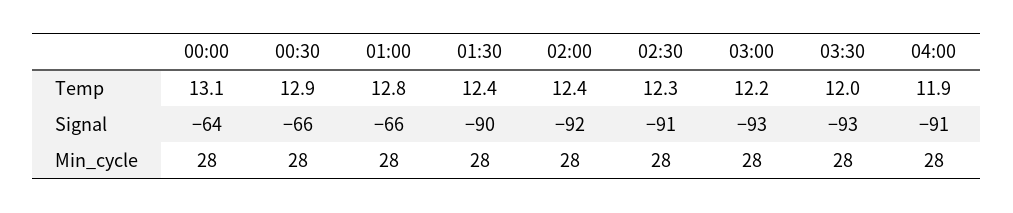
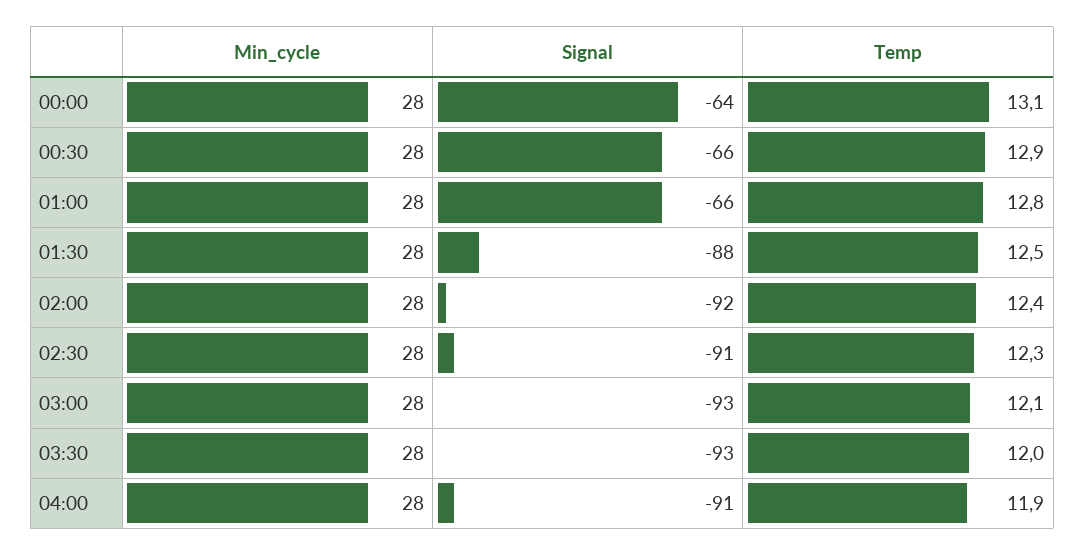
  {
    "00:00": {
      "Temp": 13.1,
      "Signal": -64,
      "Min_cycle": 28
    },
    "00:30": {
      "Temp": 12.9,
      "Signal": -66,
      "Min_cycle": 28
    },
    "01:00": {
      "Temp": 12.8,
      "Signal": -66,
      "Min_cycle": 28
    },
    "01:30": {
-     "Temp": 12.4,
+     "Temp": 12.5,
-     "Signal": -90,
+     "Signal": -88,
      "Min_cycle": 28
    },
    "02:00": {
      "Temp": 12.4,
      "Signal": -92,
      "Min_cycle": 28
    },
    "02:30": {
      "Temp": 12.3,
      "Signal": -91,
      "Min_cycle": 28
    },
    "03:00": {
-     "Temp": 12.2,
+     "Temp": 12.1,
      "Signal": -93,
      "Min_cycle": 28
    },
    "03:30": {
      "Temp": 12,
      "Signal": -93,
      "Min_cycle": 28
    },
    "04:00": {
      "Temp": 11.9,
      "Signal": -91,
      "Min_cycle": 28
    }
  }

